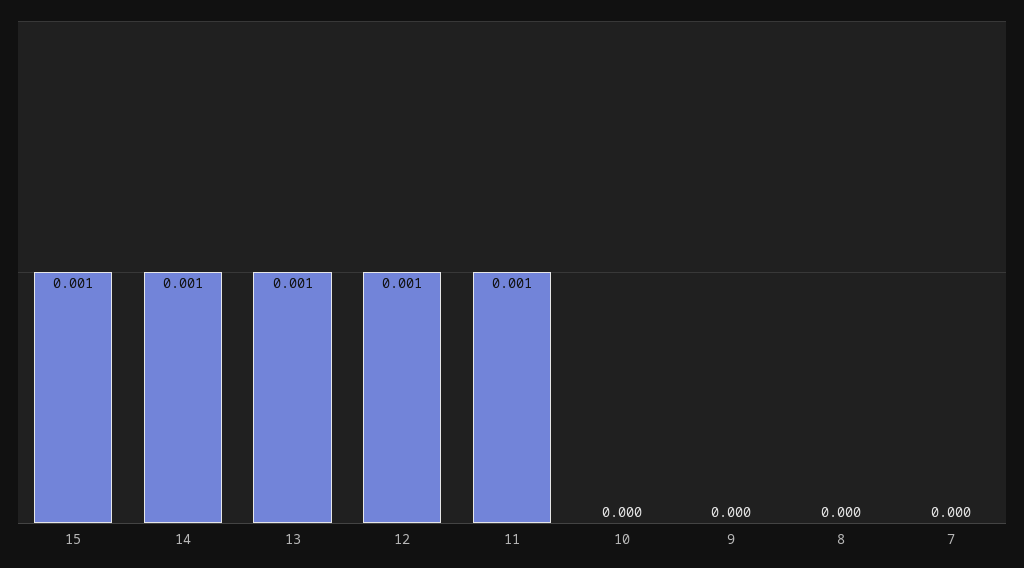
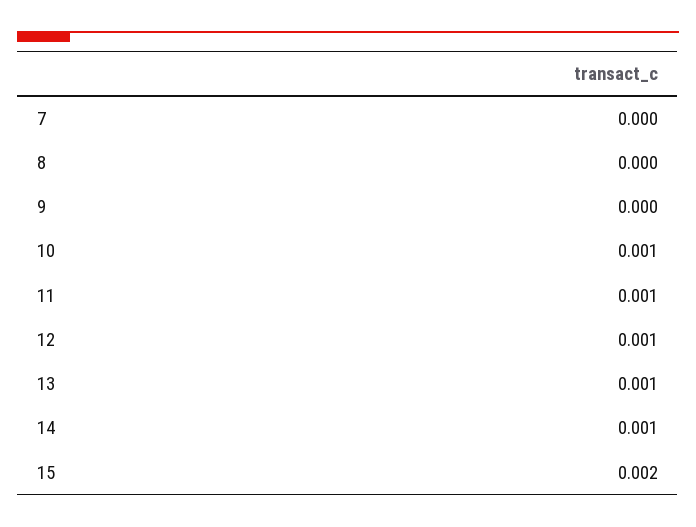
  {
-   "15": 0.001,
+   "15": 0.002,
    "14": 0.001,
    "13": 0.001,
    "12": 0.001,
    "11": 0.001,
-   "10": 0,
+   "10": 0.001,
    "9": 0,
    "8": 0,
    "7": 0
  }

